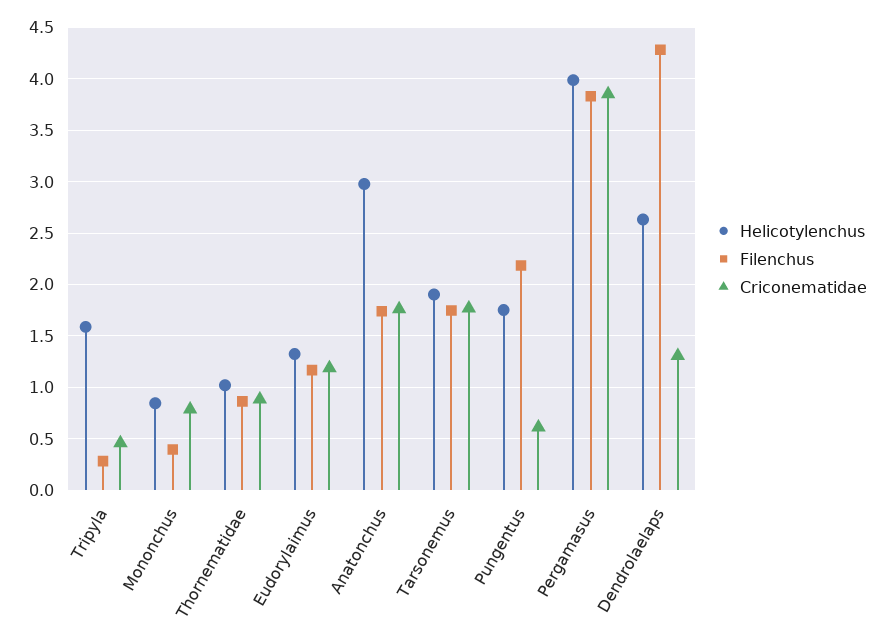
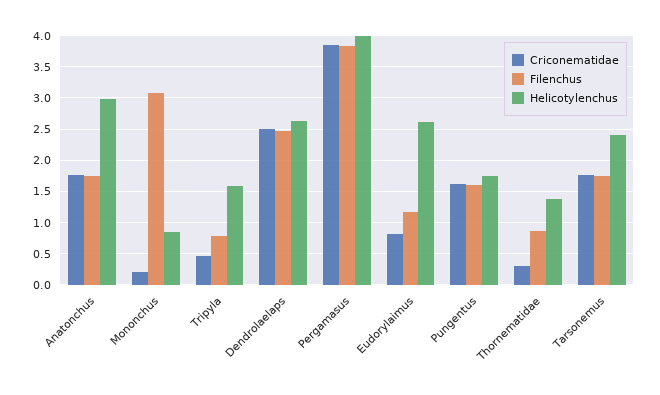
  {
    "Helicotylenchus": {
      "Tripyla": 1.6,
      "Mononchus": 0.8,
-     "Thornematidae": 1,
+     "Thornematidae": 1.4,
-     "Eudorylaimus": 1.3,
+     "Eudorylaimus": 2.6,
      "Anatonchus": 3,
-     "Tarsonemus": 1.9,
+     "Tarsonemus": 2.4,
      "Pungentus": 1.8,
      "Pergamasus": 4,
      "Dendrolaelaps": 2.6
    },
    "Filenchus": {
-     "Tripyla": 0.3,
+     "Tripyla": 0.8,
-     "Mononchus": 0.4,
+     "Mononchus": 3.1,
      "Thornematidae": 0.9,
      "Eudorylaimus": 1.2,
      "Anatonchus": 1.7,
      "Tarsonemus": 1.7,
-     "Pungentus": 2.2,
+     "Pungentus": 1.6,
      "Pergamasus": 3.8,
-     "Dendrolaelaps": 4.3
+     "Dendrolaelaps": 2.5
    },
    "Criconematidae": {
      "Tripyla": 0.5,
-     "Mononchus": 0.8,
+     "Mononchus": 0.2,
-     "Thornematidae": 0.9,
+     "Thornematidae": 0.3,
-     "Eudorylaimus": 1.2,
+     "Eudorylaimus": 0.8,
      "Anatonchus": 1.8,
      "Tarsonemus": 1.8,
-     "Pungentus": 0.6,
+     "Pungentus": 1.6,
      "Pergamasus": 3.9,
-     "Dendrolaelaps": 1.3
+     "Dendrolaelaps": 2.5
    }
  }

